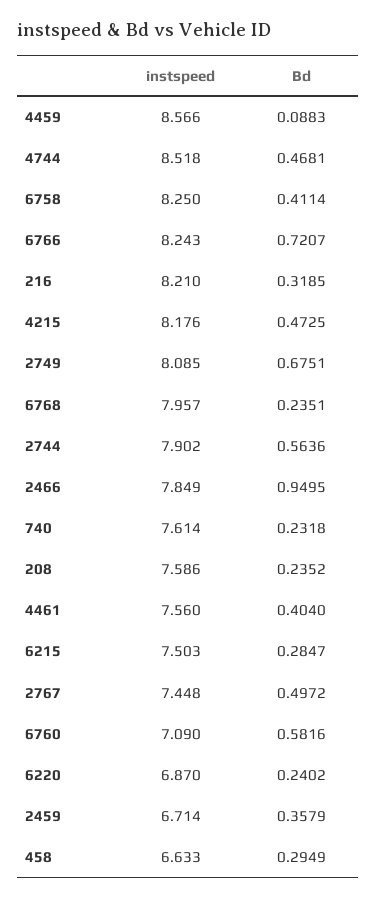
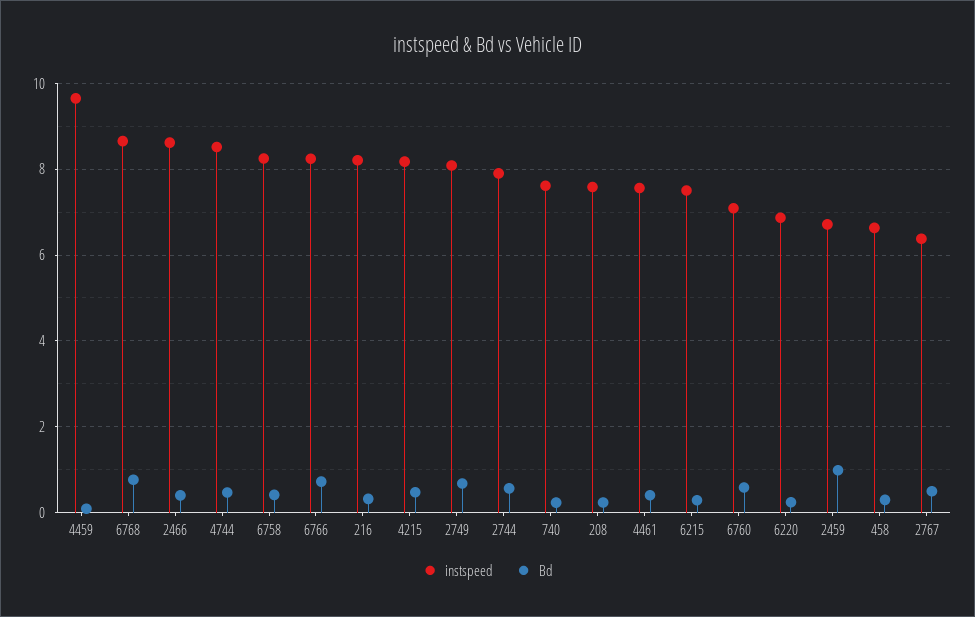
  {
    "instspeed": {
-     "4459": 8.566,
+     "4459": 9.6,
      "4744": 8.518,
      "6758": 8.25,
      "6766": 8.243,
      "216": 8.21,
      "4215": 8.176,
      "2749": 8.085,
-     "6768": 7.957,
+     "6768": 8.6,
      "2744": 7.902,
-     "2466": 7.849,
+     "2466": 8.6,
      "740": 7.614,
      "208": 7.586,
      "4461": 7.56,
      "6215": 7.503,
-     "2767": 7.448,
+     "2767": 6.4,
      "6760": 7.09,
      "6220": 6.87,
      "2459": 6.714,
      "458": 6.633
    },
    "Bd": {
      "4459": 0.0883,
      "4744": 0.4681,
      "6758": 0.4114,
      "6766": 0.7207,
      "216": 0.3185,
      "4215": 0.4725,
      "2749": 0.6751,
-     "6768": 0.2351,
+     "6768": 0.8,
      "2744": 0.5636,
-     "2466": 0.9495,
+     "2466": 0.4,
      "740": 0.2318,
      "208": 0.2352,
      "4461": 0.404,
      "6215": 0.2847,
      "2767": 0.4972,
      "6760": 0.5816,
      "6220": 0.2402,
-     "2459": 0.3579,
+     "2459": 1,
      "458": 0.2949
    }
  }

